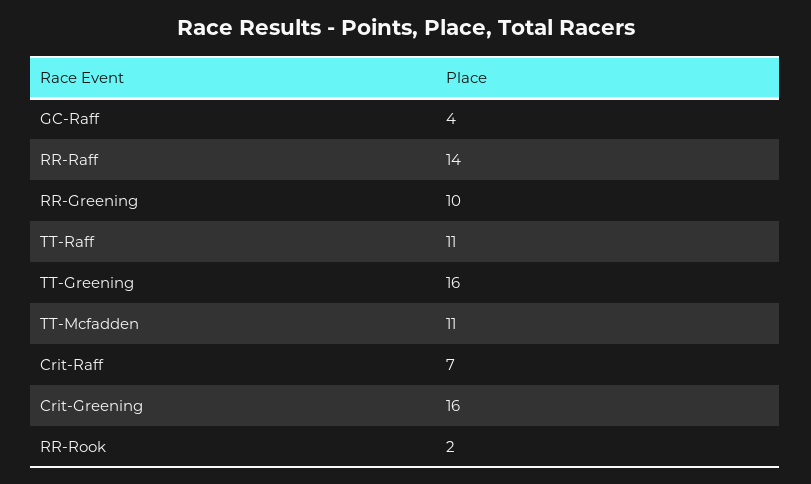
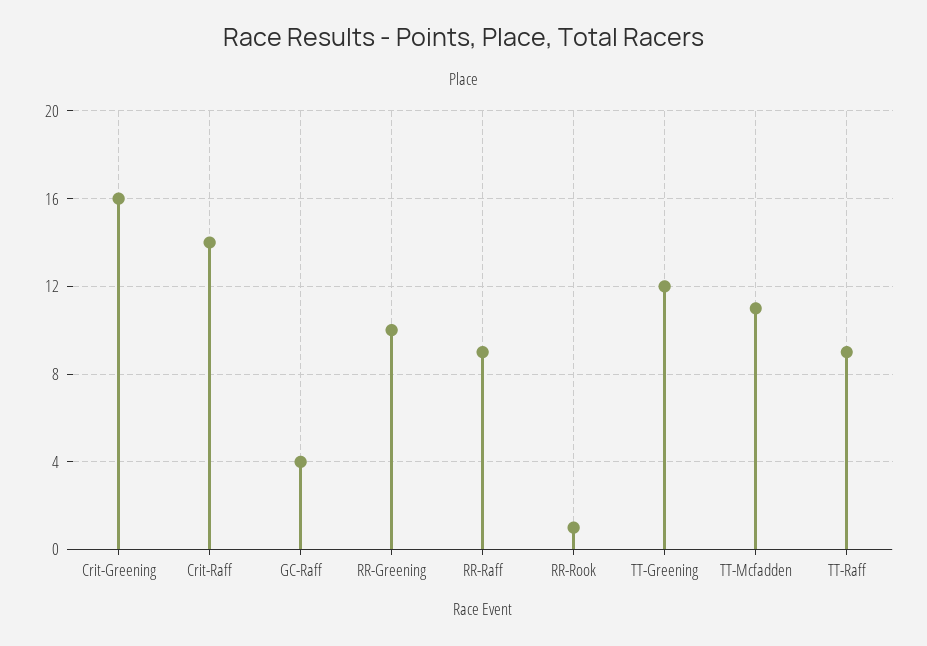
  {
    "GC-Raff": 4,
-   "RR-Raff": 14,
+   "RR-Raff": 9,
    "RR-Greening": 10,
-   "TT-Raff": 11,
+   "TT-Raff": 9,
-   "TT-Greening": 16,
+   "TT-Greening": 12,
    "TT-Mcfadden": 11,
-   "Crit-Raff": 7,
+   "Crit-Raff": 14,
    "Crit-Greening": 16,
-   "RR-Rook": 2
+   "RR-Rook": 1
  }

